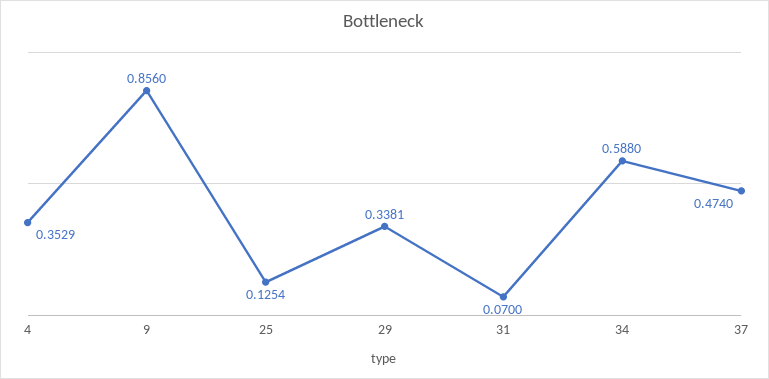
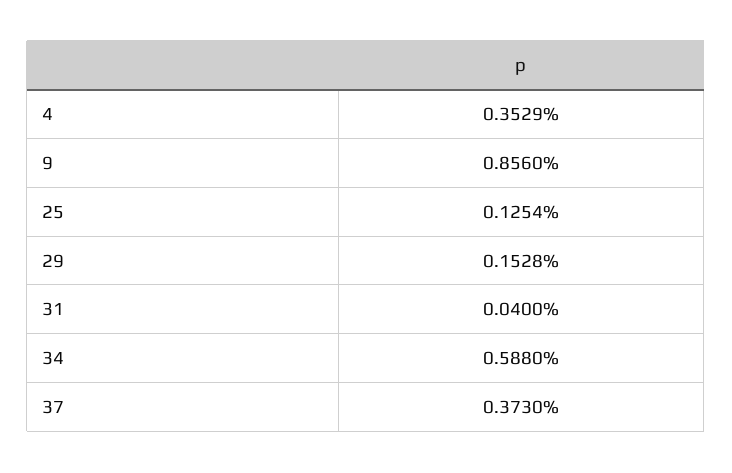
  {
    "4": 0.3529,
    "9": 0.856,
    "25": 0.1254,
-   "29": 0.3381,
+   "29": 0.1528,
-   "31": 0.07,
+   "31": 0.04,
    "34": 0.588,
-   "37": 0.474
+   "37": 0.373
  }

